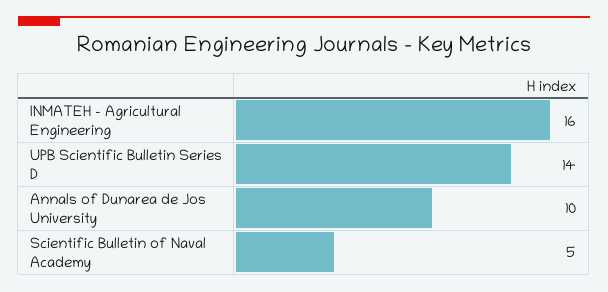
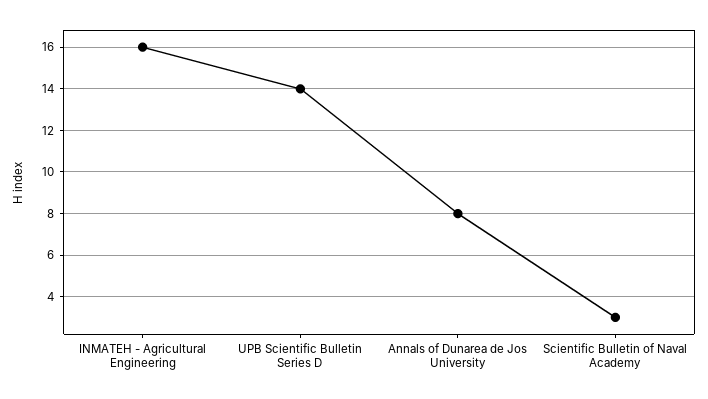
  {
    "INMATEH - Agricultural Engineering": 16,
    "UPB Scientific Bulletin Series D": 14,
-   "Annals of Dunarea de Jos University": 10,
+   "Annals of Dunarea de Jos University": 8,
-   "Scientific Bulletin of Naval Academy": 5
+   "Scientific Bulletin of Naval Academy": 3
  }

